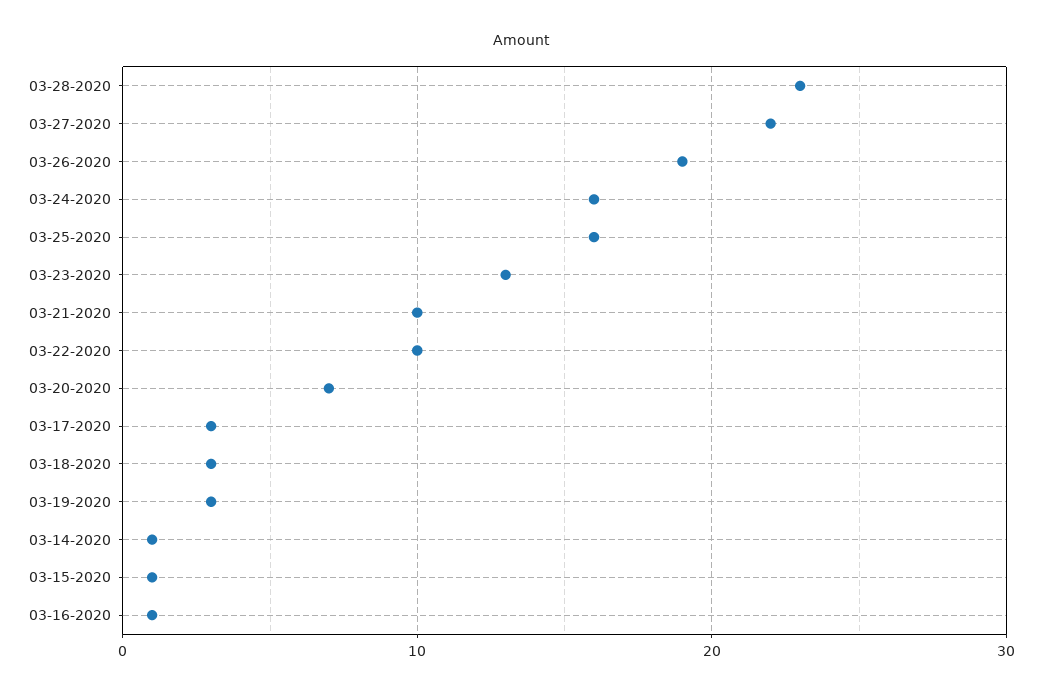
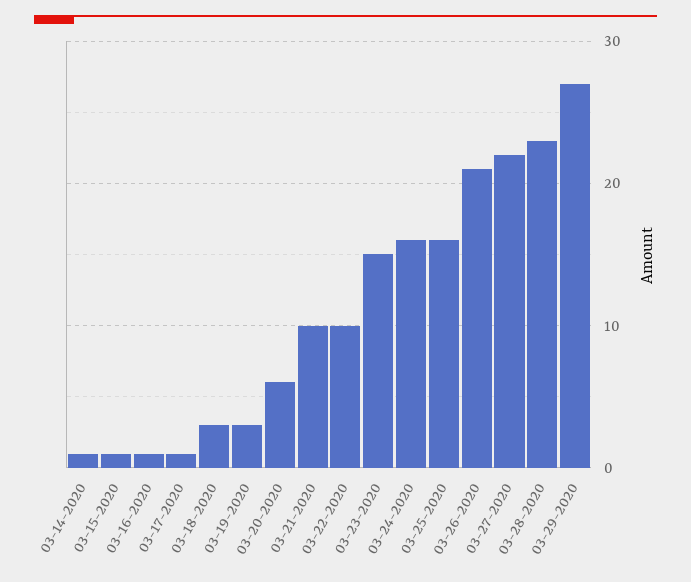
  {
    "03-28-2020": 23,
    "03-27-2020": 22,
-   "03-26-2020": 19,
+   "03-26-2020": 21,
    "03-24-2020": 16,
    "03-25-2020": 16,
-   "03-23-2020": 13,
+   "03-23-2020": 15,
    "03-21-2020": 10,
    "03-22-2020": 10,
-   "03-20-2020": 7,
+   "03-20-2020": 6,
-   "03-17-2020": 3,
+   "03-17-2020": 1,
    "03-18-2020": 3,
    "03-19-2020": 3,
    "03-14-2020": 1,
    "03-15-2020": 1,
-   "03-16-2020": 1
+   "03-16-2020": 1,
+   "03-29-2020": 27
  }

